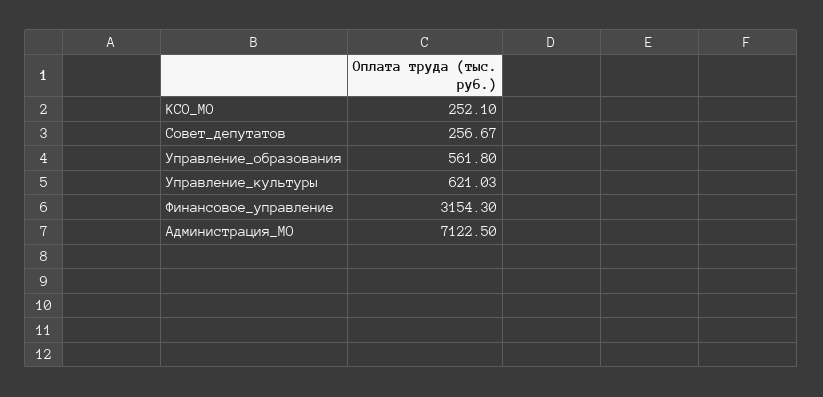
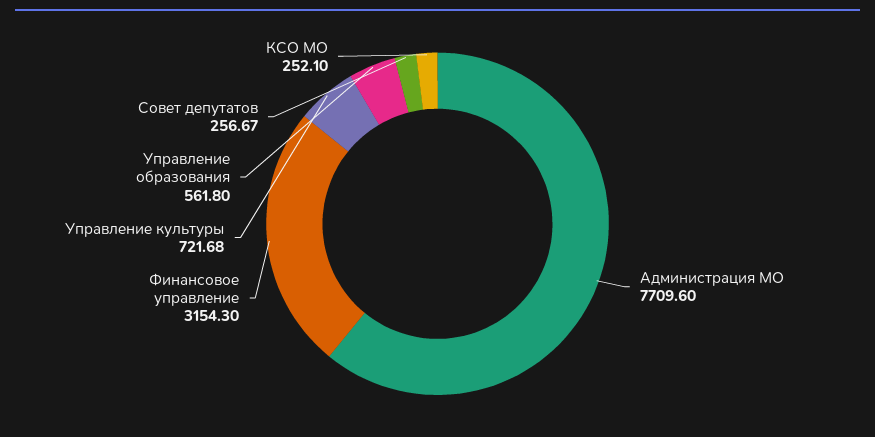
  {
    "КСО_МО": 252.1,
    "Совет_депутатов": 256.67,
    "Управление_образования": 561.8,
-   "Управление_культуры": 621.03,
+   "Управление_культуры": 721.68,
    "Финансовое_управление": 3154.3,
-   "Администрация_МО": 7122.5
+   "Администрация_МО": 7709.6
  }

